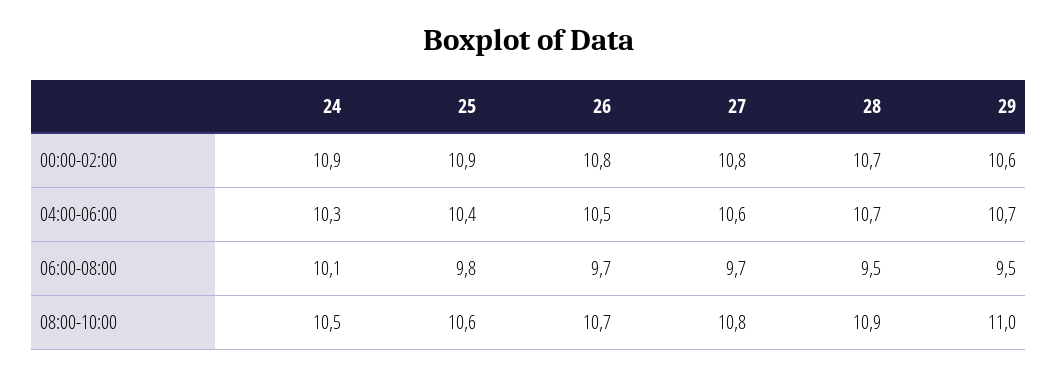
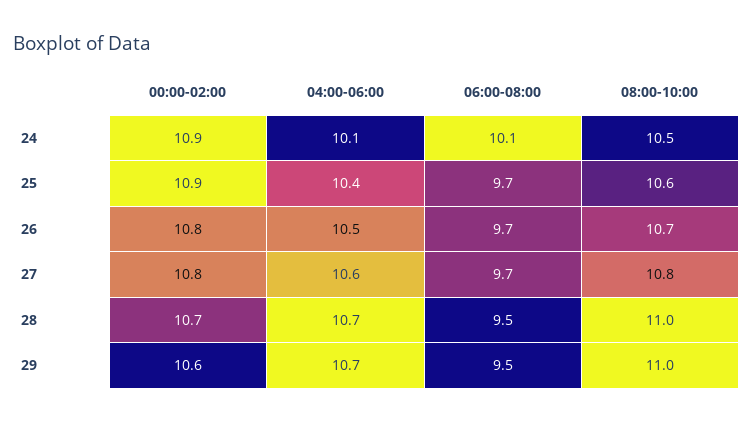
  {
    "24": {
      "00:00-02:00": 10.9,
-     "04:00-06:00": 10.3,
+     "04:00-06:00": 10.1,
      "06:00-08:00": 10.1,
      "08:00-10:00": 10.5
    },
    "25": {
      "00:00-02:00": 10.9,
      "04:00-06:00": 10.4,
-     "06:00-08:00": 9.8,
+     "06:00-08:00": 9.7,
      "08:00-10:00": 10.6
    },
    "26": {
      "00:00-02:00": 10.8,
      "04:00-06:00": 10.5,
      "06:00-08:00": 9.7,
      "08:00-10:00": 10.7
    },
    "27": {
      "00:00-02:00": 10.8,
      "04:00-06:00": 10.6,
      "06:00-08:00": 9.7,
      "08:00-10:00": 10.8
    },
    "28": {
      "00:00-02:00": 10.7,
      "04:00-06:00": 10.7,
      "06:00-08:00": 9.5,
-     "08:00-10:00": 10.9
+     "08:00-10:00": 11
    },
    "29": {
      "00:00-02:00": 10.6,
      "04:00-06:00": 10.7,
      "06:00-08:00": 9.5,
      "08:00-10:00": 11
    }
  }

